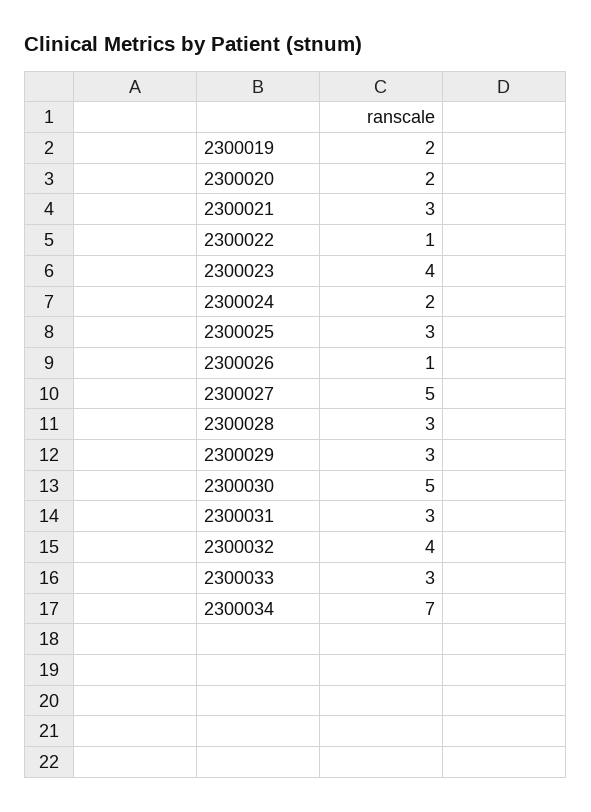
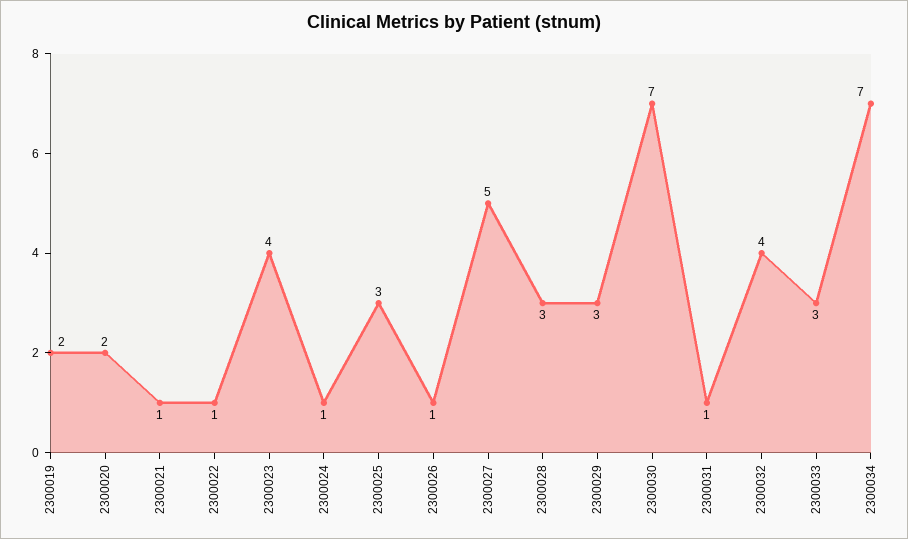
  {
    "2300019": 2,
    "2300020": 2,
-   "2300021": 3,
+   "2300021": 1,
    "2300022": 1,
    "2300023": 4,
-   "2300024": 2,
+   "2300024": 1,
    "2300025": 3,
    "2300026": 1,
    "2300027": 5,
    "2300028": 3,
    "2300029": 3,
-   "2300030": 5,
+   "2300030": 7,
-   "2300031": 3,
+   "2300031": 1,
    "2300032": 4,
    "2300033": 3,
    "2300034": 7
  }

